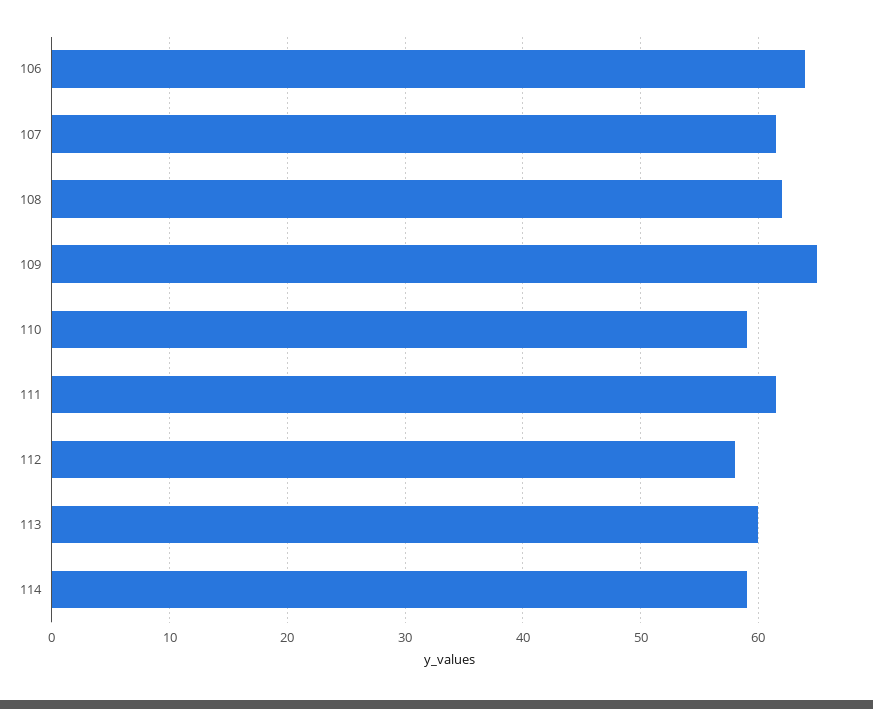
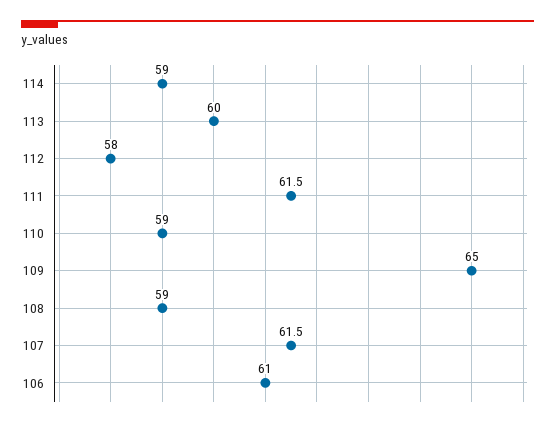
  {
-   "106": 64,
+   "106": 61,
    "107": 61.5,
-   "108": 62,
+   "108": 59,
    "109": 65,
    "110": 59,
    "111": 61.5,
    "112": 58,
    "113": 60,
    "114": 59
  }

